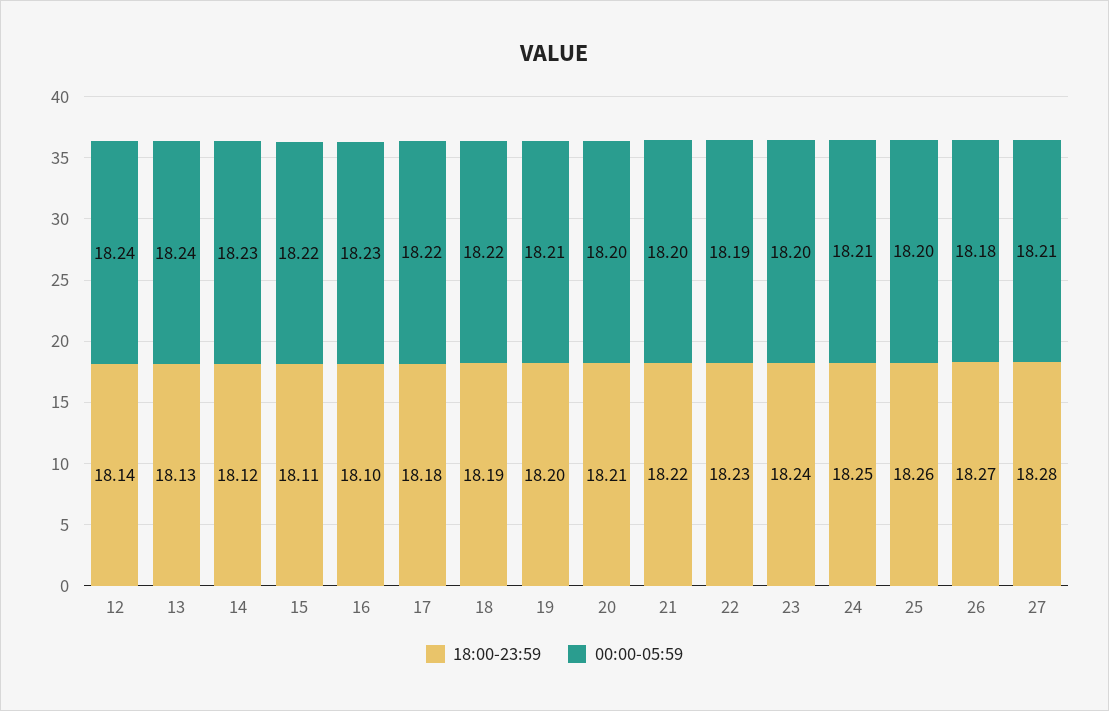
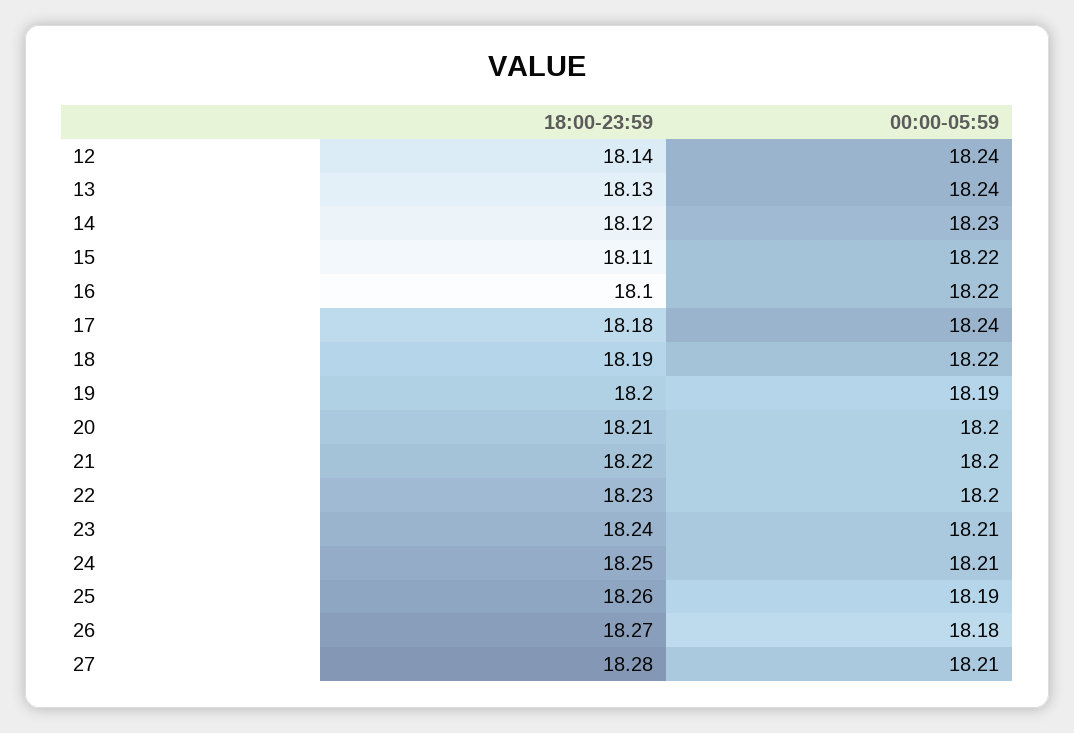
  {
    "18:00-23:59": {
      "12": 18.14,
      "13": 18.13,
      "14": 18.12,
      "15": 18.11,
      "16": 18.1,
      "17": 18.18,
      "18": 18.19,
      "19": 18.2,
      "20": 18.21,
      "21": 18.22,
      "22": 18.23,
      "23": 18.24,
      "24": 18.25,
      "25": 18.26,
      "26": 18.27,
      "27": 18.28
    },
    "00:00-05:59": {
      "12": 18.24,
      "13": 18.24,
      "14": 18.23,
      "15": 18.22,
-     "16": 18.23,
+     "16": 18.22,
-     "17": 18.22,
+     "17": 18.24,
      "18": 18.22,
-     "19": 18.21,
+     "19": 18.19,
      "20": 18.2,
      "21": 18.2,
-     "22": 18.19,
+     "22": 18.2,
-     "23": 18.2,
+     "23": 18.21,
      "24": 18.21,
-     "25": 18.2,
+     "25": 18.19,
      "26": 18.18,
      "27": 18.21
    }
  }

